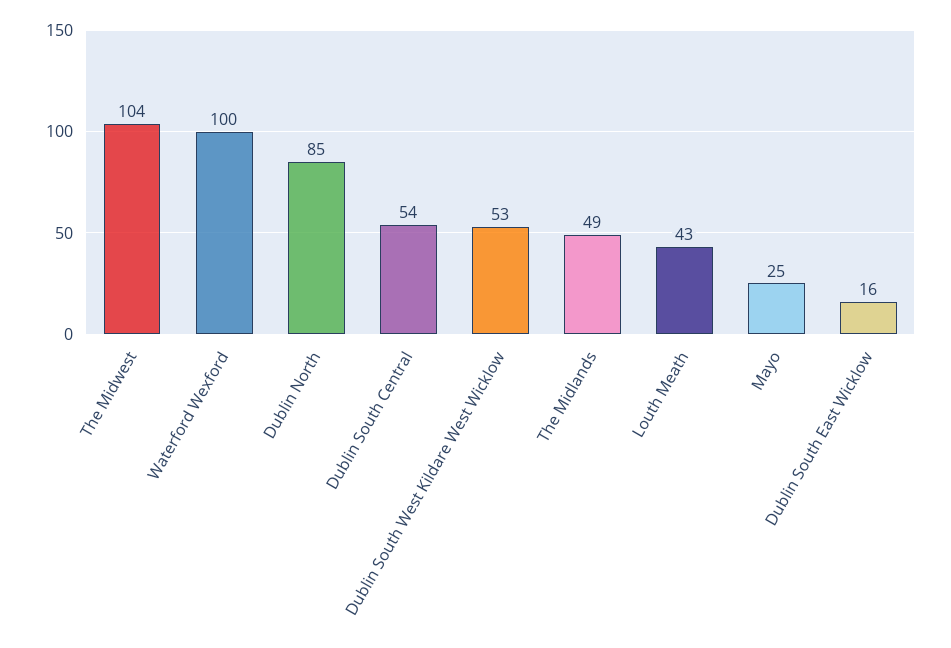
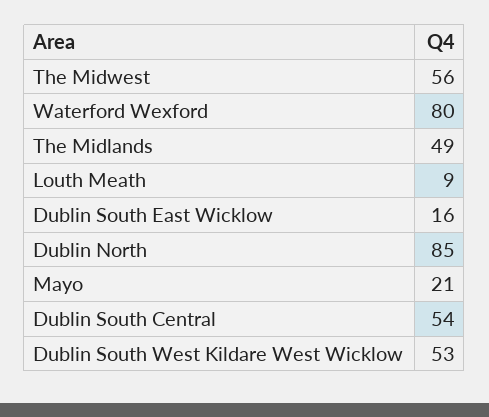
  {
-   "The Midwest": 104,
+   "The Midwest": 56,
-   "Waterford Wexford": 100,
+   "Waterford Wexford": 80,
    "Dublin North": 85,
    "Dublin South Central": 54,
    "Dublin South West Kildare West Wicklow": 53,
    "The Midlands": 49,
-   "Louth Meath": 43,
+   "Louth Meath": 9,
-   "Mayo": 25,
+   "Mayo": 21,
    "Dublin South East Wicklow": 16
  }

